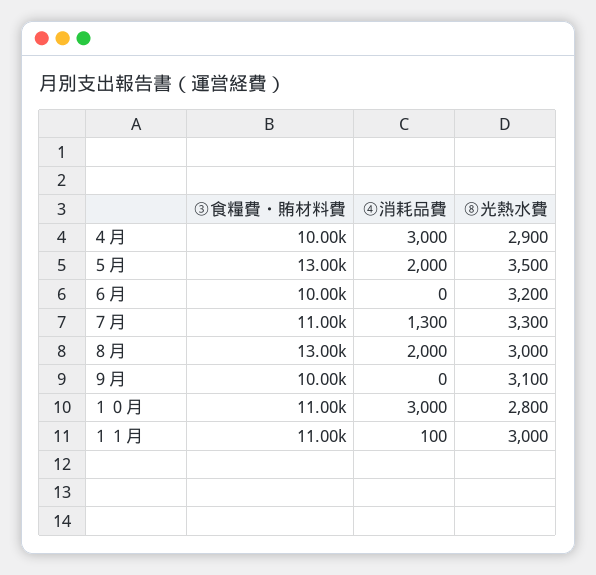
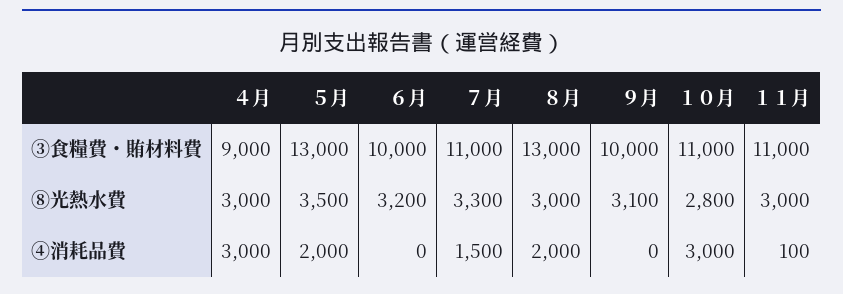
  {
    "③食糧費・賄材料費": {
-     "４月": 10000,
+     "４月": 9000,
      "５月": 13000,
      "６月": 10000,
      "７月": 11000,
      "８月": 13000,
      "９月": 10000,
      "１０月": 11000,
      "１１月": 11000
    },
    "④消耗品費": {
      "４月": 3000,
      "５月": 2000,
      "６月": 0,
-     "７月": 1300,
+     "７月": 1500,
      "８月": 2000,
      "９月": 0,
      "１０月": 3000,
      "１１月": 100
    },
    "⑧光熱水費": {
-     "４月": 2900,
+     "４月": 3000,
      "５月": 3500,
      "６月": 3200,
      "７月": 3300,
      "８月": 3000,
      "９月": 3100,
      "１０月": 2800,
      "１１月": 3000
    }
  }

